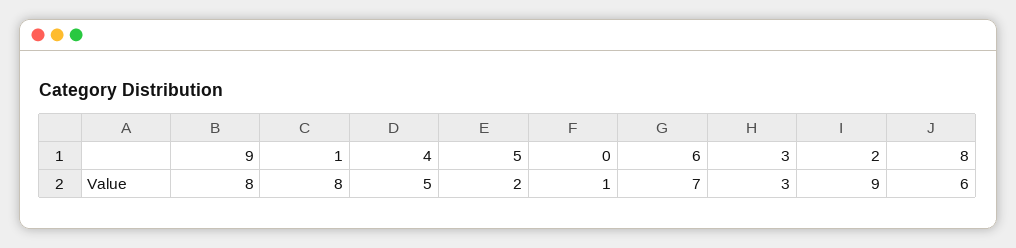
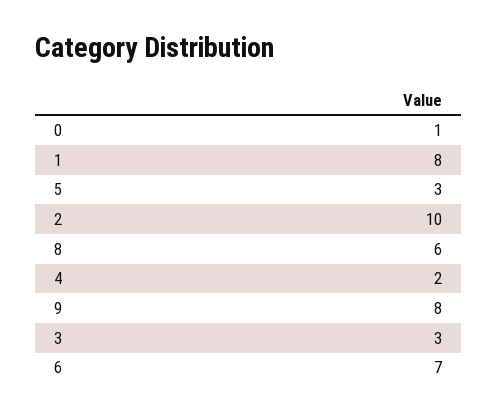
  {
    "9": 8,
    "1": 8,
-   "4": 5,
+   "4": 2,
-   "5": 2,
+   "5": 3,
    "0": 1,
    "6": 7,
    "3": 3,
-   "2": 9,
+   "2": 10,
    "8": 6
  }

